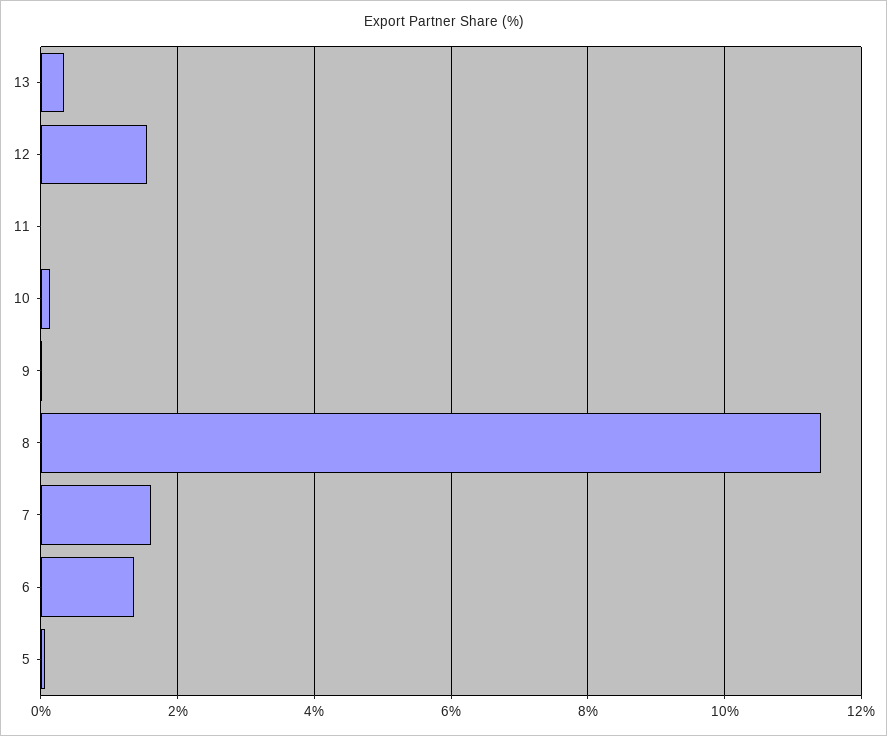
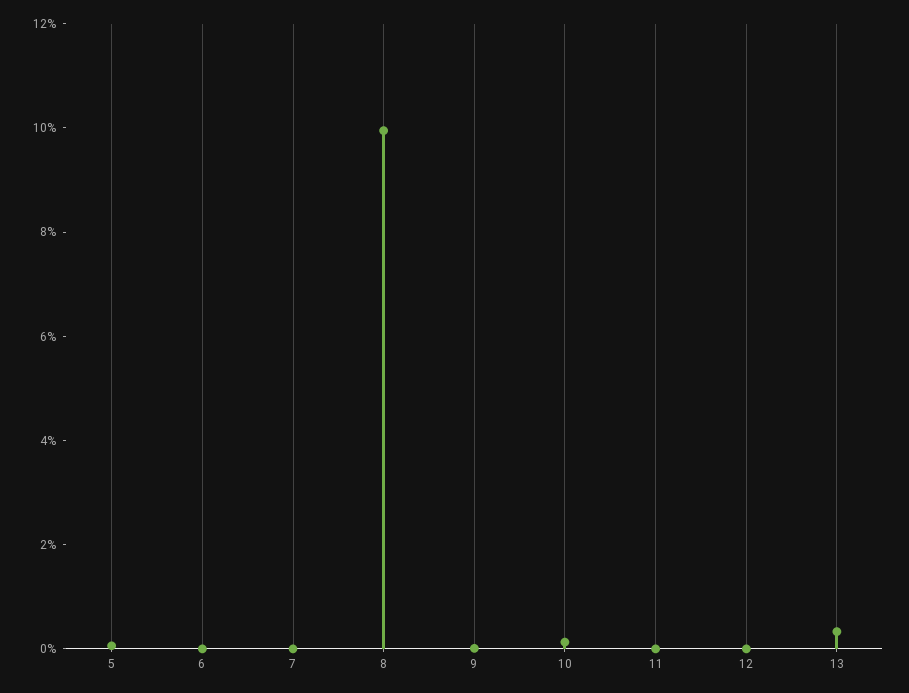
  {
    "13": 0.4,
-   "12": 1.6,
+   "12": 0,
    "11": 0,
    "10": 0.2,
    "9": 0,
-   "8": 11.4,
+   "8": 10,
-   "7": 1.6,
+   "7": 0,
-   "6": 1.4,
+   "6": 0,
    "5": 0
  }

